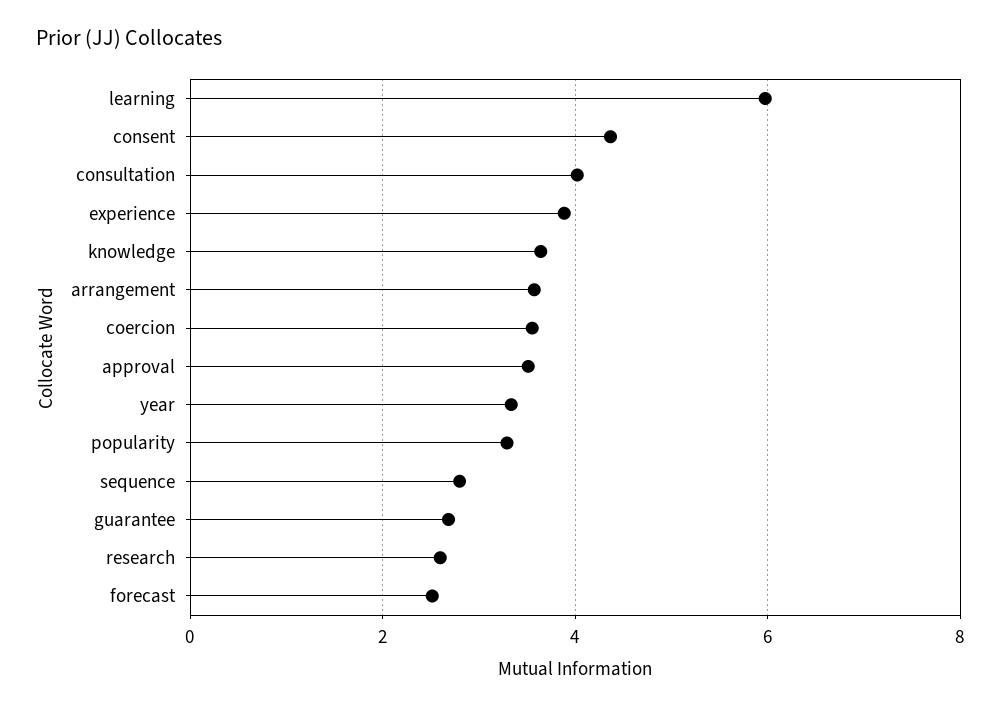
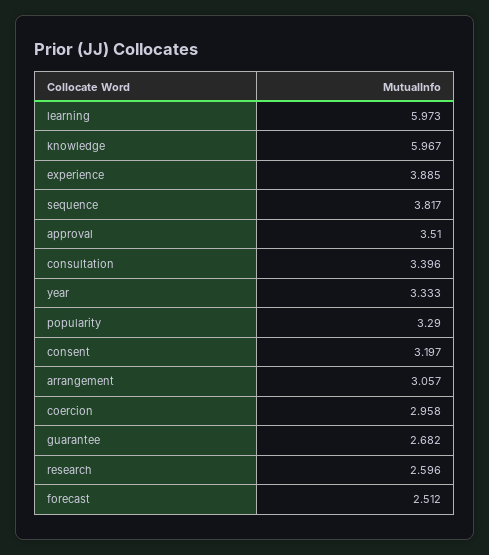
  {
    "learning": 5.973,
-   "consent": 4.4,
+   "consent": 3.197,
-   "consultation": 4,
+   "consultation": 3.396,
    "experience": 3.885,
-   "knowledge": 3.6,
+   "knowledge": 5.967,
-   "arrangement": 3.6,
+   "arrangement": 3.057,
-   "coercion": 3.6,
+   "coercion": 2.958,
    "approval": 3.51,
    "year": 3.333,
    "popularity": 3.29,
-   "sequence": 2.8,
+   "sequence": 3.817,
    "guarantee": 2.682,
    "research": 2.596,
    "forecast": 2.512
  }

